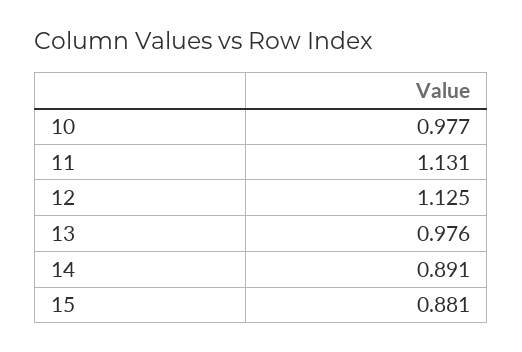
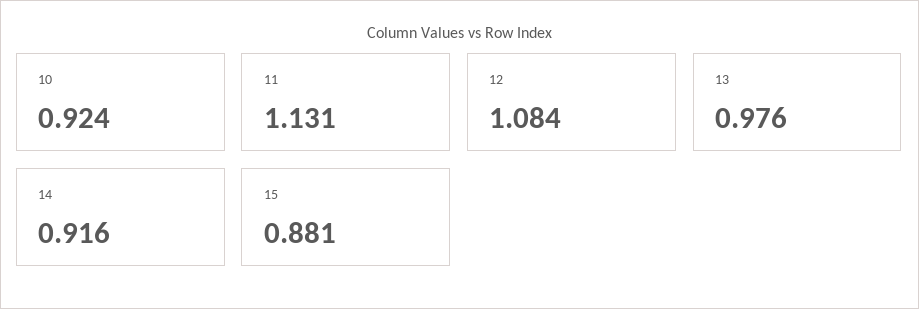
  {
-   "10": 0.977,
+   "10": 0.924,
    "11": 1.131,
-   "12": 1.125,
+   "12": 1.084,
    "13": 0.976,
-   "14": 0.891,
+   "14": 0.916,
    "15": 0.881
  }

